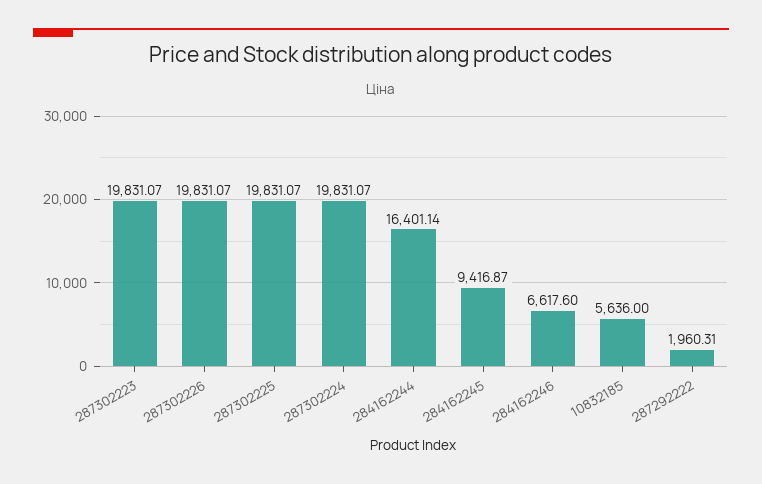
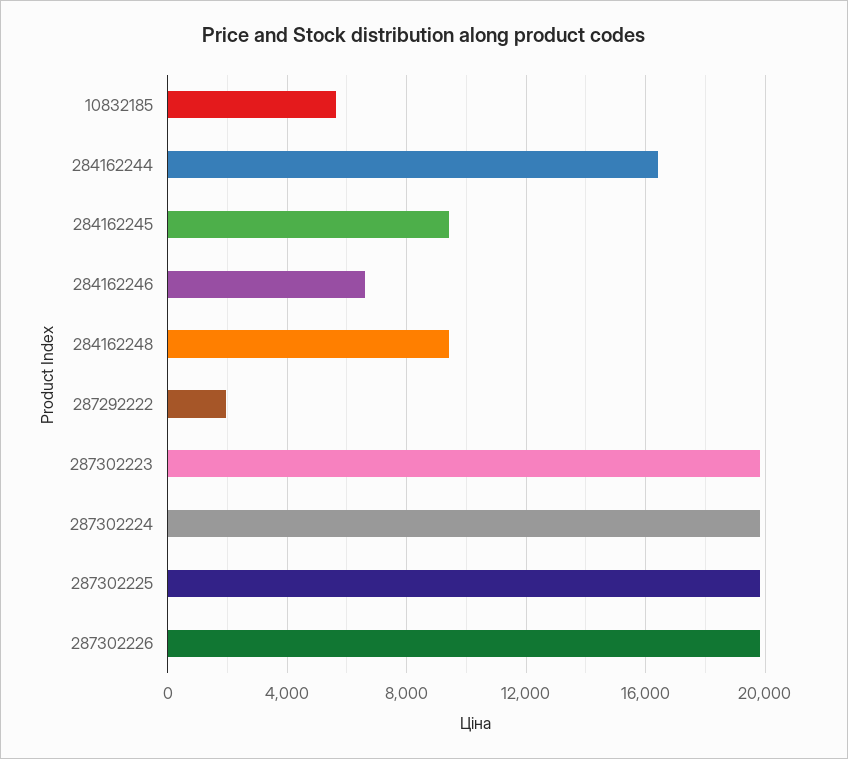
  {
    "287302223": 19831.07,
    "287302226": 19831.07,
    "287302225": 19831.07,
    "287302224": 19831.07,
    "284162244": 16401.14,
    "284162245": 9416.87,
    "284162246": 6617.6,
    "10832185": 5636,
-   "287292222": 1960.31
+   "287292222": 1960.31,
+   "284162248": 9500
  }

